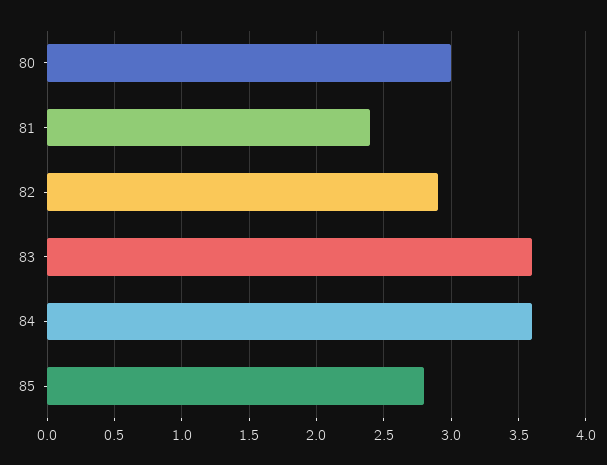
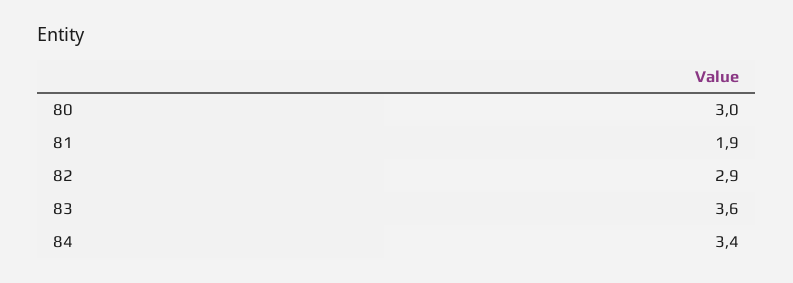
  {
    "80": 3,
-   "81": 2.4,
+   "81": 1.9,
    "82": 2.9,
    "83": 3.6,
-   "84": 3.6,
+   "84": 3.4
-   "85": 2.8
  }

